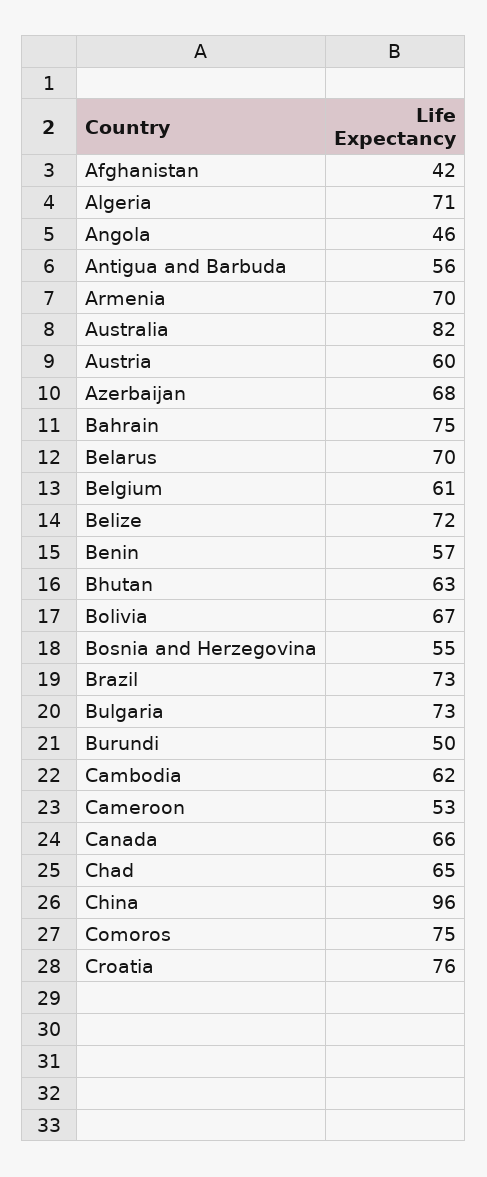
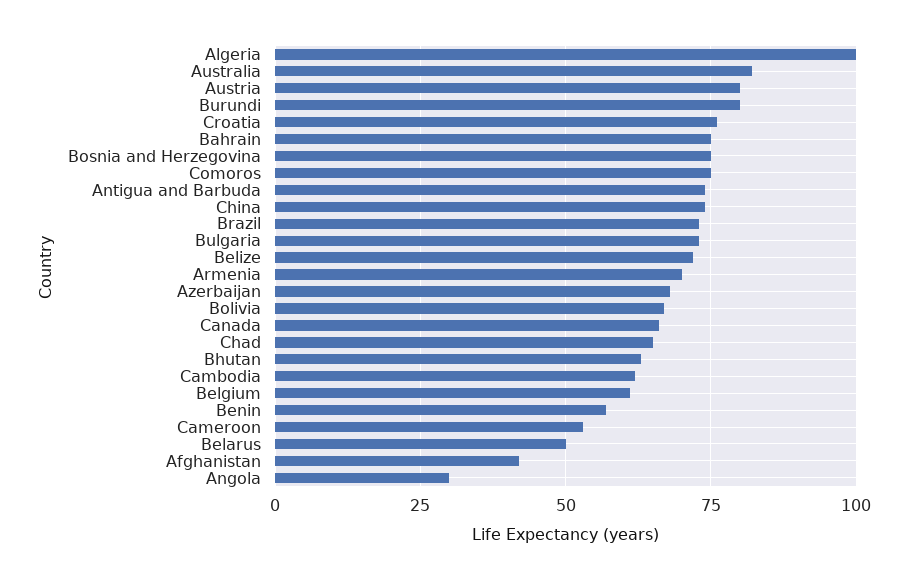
  {
    "Afghanistan": 42,
-   "Algeria": 71,
+   "Algeria": 100,
-   "Angola": 46,
+   "Angola": 30,
-   "Antigua and Barbuda": 56,
+   "Antigua and Barbuda": 75,
    "Armenia": 70,
    "Australia": 82,
-   "Austria": 60,
+   "Austria": 80,
    "Azerbaijan": 68,
    "Bahrain": 75,
-   "Belarus": 70,
+   "Belarus": 50,
    "Belgium": 61,
    "Belize": 72,
    "Benin": 57,
    "Bhutan": 63,
    "Bolivia": 67,
-   "Bosnia and Herzegovina": 55,
+   "Bosnia and Herzegovina": 75,
    "Brazil": 73,
    "Bulgaria": 73,
-   "Burundi": 50,
+   "Burundi": 80,
    "Cambodia": 62,
    "Cameroon": 53,
    "Canada": 66,
    "Chad": 65,
-   "China": 96,
+   "China": 75,
    "Comoros": 75,
    "Croatia": 76
  }

